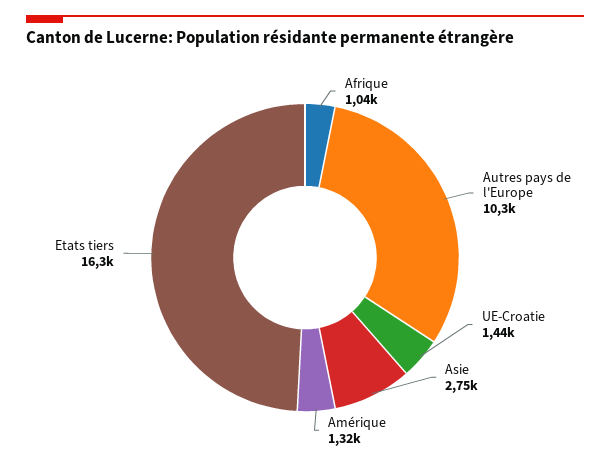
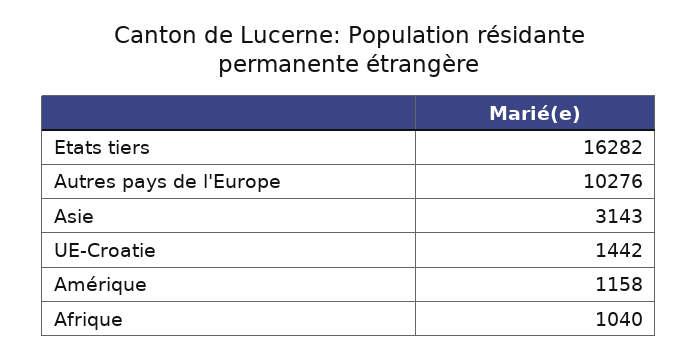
  {
    "Afrique": 1040,
    "Autres pays de l'Europe": 10276,
    "UE-Croatie": 1442,
-   "Asie": 2750,
+   "Asie": 3143,
-   "Amérique": 1320,
+   "Amérique": 1158,
    "Etats tiers": 16282
  }

